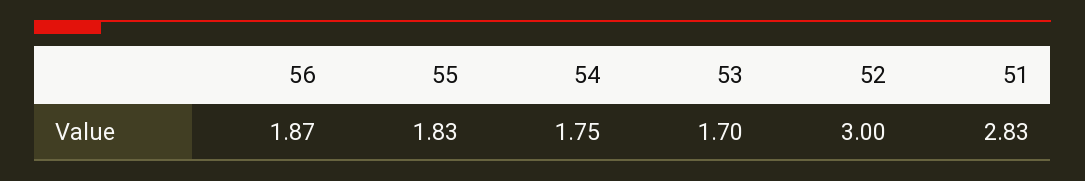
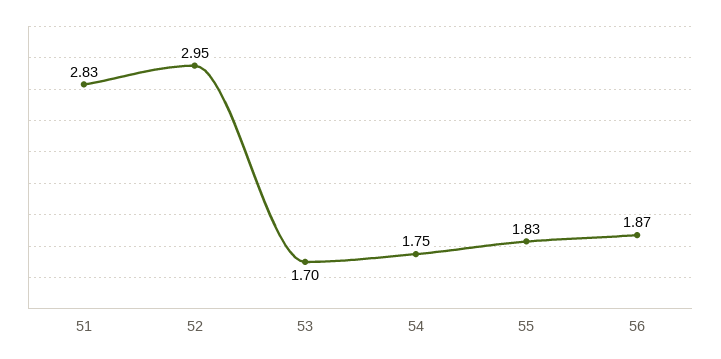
  {
    "56": 1.87,
    "55": 1.83,
    "54": 1.75,
    "53": 1.7,
-   "52": 3,
+   "52": 2.95,
    "51": 2.83
  }

